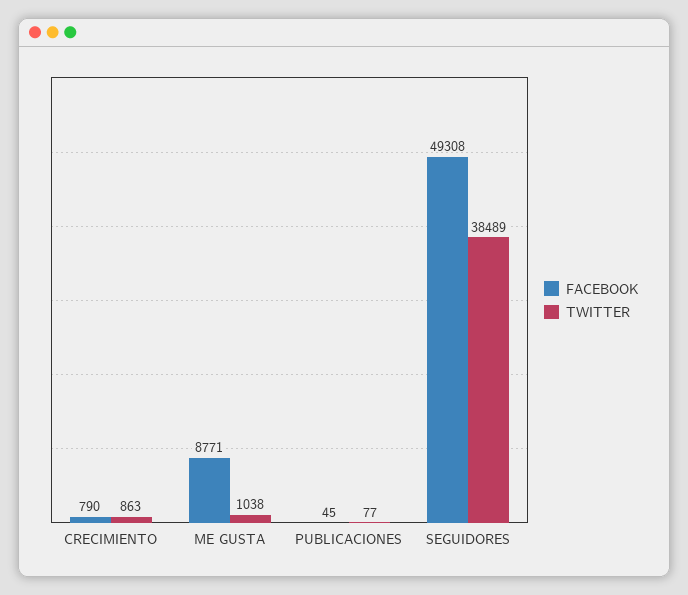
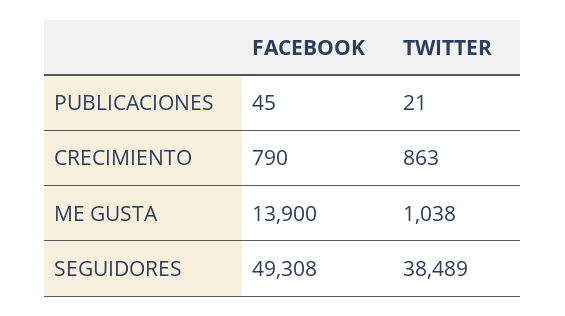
  {
    "FACEBOOK": {
      "CRECIMIENTO": 790,
-     "ME GUSTA": 8771,
+     "ME GUSTA": 13900,
      "PUBLICACIONES": 45,
      "SEGUIDORES": 49308
    },
    "TWITTER": {
      "CRECIMIENTO": 863,
      "ME GUSTA": 1038,
-     "PUBLICACIONES": 77,
+     "PUBLICACIONES": 21,
      "SEGUIDORES": 38489
    }
  }

